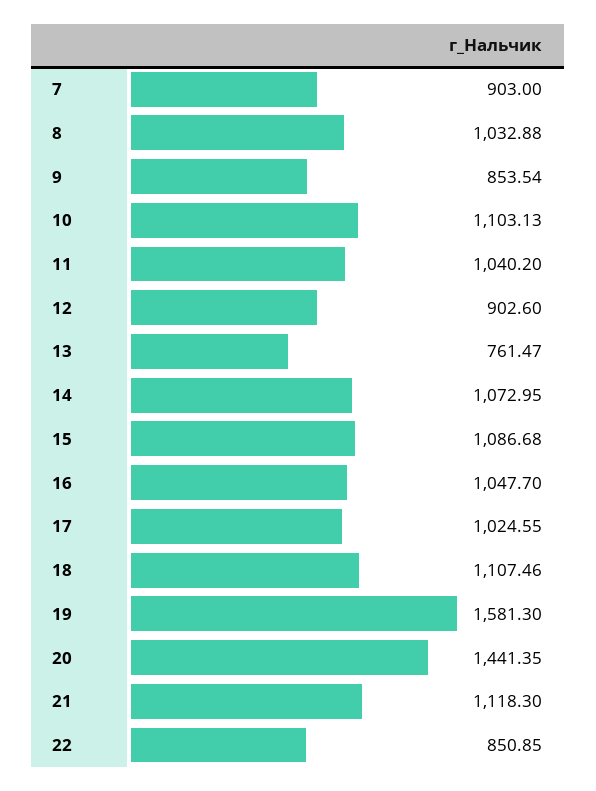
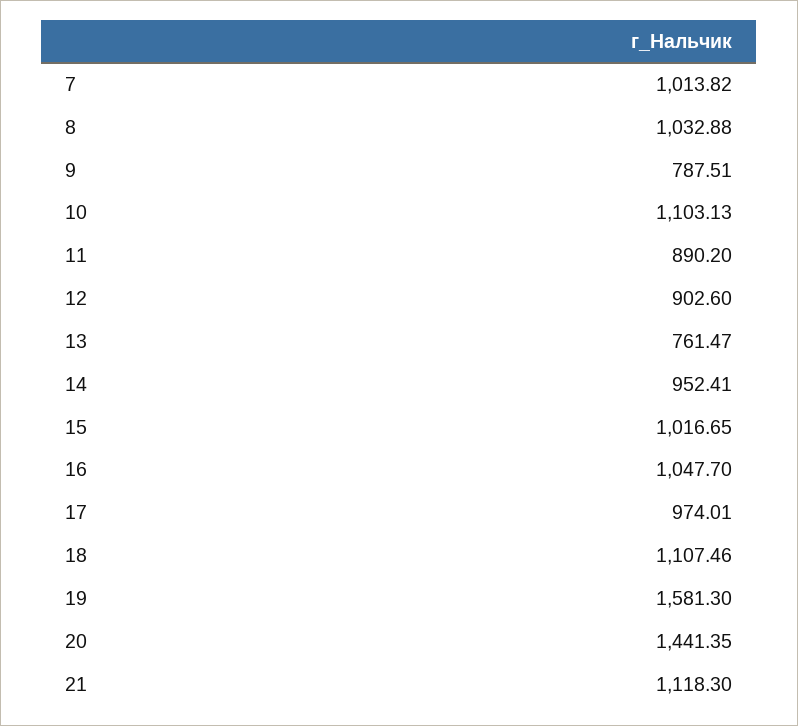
  {
-   "7": 903,
+   "7": 1013.82,
    "8": 1032.88,
-   "9": 853.54,
+   "9": 787.51,
    "10": 1103.13,
-   "11": 1040.2,
+   "11": 890.2,
    "12": 902.6,
    "13": 761.47,
-   "14": 1072.95,
+   "14": 952.41,
-   "15": 1086.68,
+   "15": 1016.65,
    "16": 1047.7,
-   "17": 1024.55,
+   "17": 974.01,
    "18": 1107.46,
    "19": 1581.3,
    "20": 1441.35,
-   "21": 1118.3,
+   "21": 1118.3
-   "22": 850.85
  }

